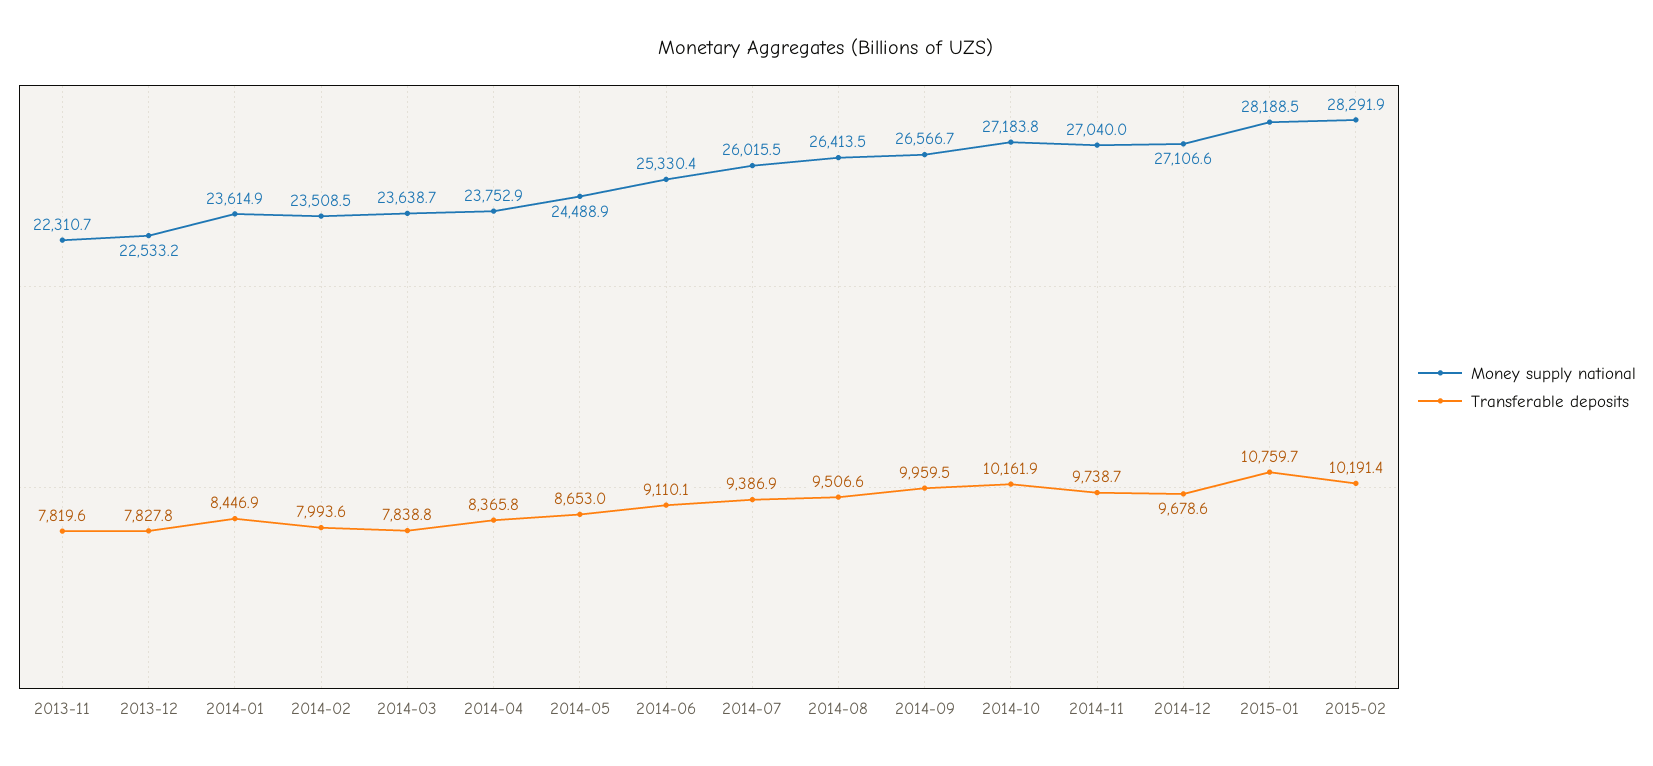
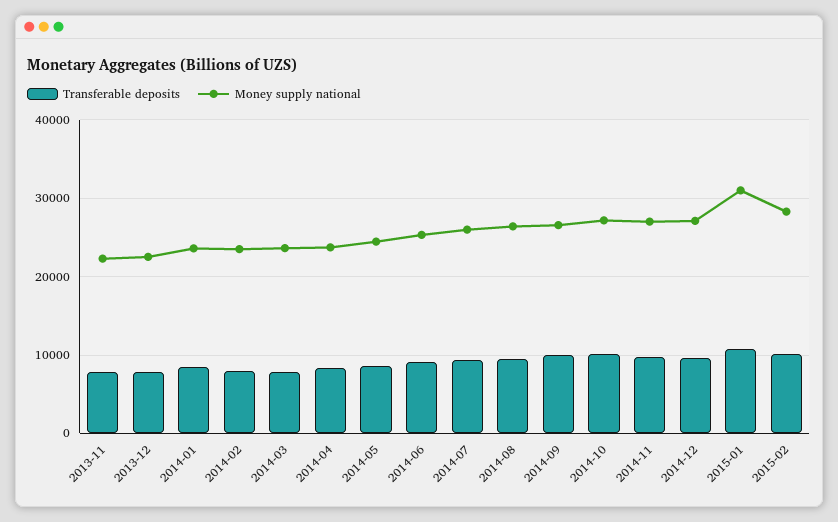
  {
    "Money supply national": {
      "2013-11": 22310.7,
      "2013-12": 22533.2,
      "2014-01": 23614.9,
      "2014-02": 23508.5,
      "2014-03": 23638.7,
      "2014-04": 23752.9,
      "2014-05": 24488.9,
      "2014-06": 25330.4,
      "2014-07": 26015.5,
      "2014-08": 26413.5,
      "2014-09": 26566.7,
      "2014-10": 27183.8,
      "2014-11": 27040,
      "2014-12": 27106.6,
-     "2015-01": 28188.5,
+     "2015-01": 31000,
      "2015-02": 28291.9
    },
    "Transferable deposits": {
      "2013-11": 7819.6,
      "2013-12": 7827.8,
      "2014-01": 8446.9,
      "2014-02": 7993.6,
      "2014-03": 7838.8,
      "2014-04": 8365.8,
      "2014-05": 8653,
      "2014-06": 9110.1,
      "2014-07": 9386.9,
      "2014-08": 9506.6,
      "2014-09": 9959.5,
      "2014-10": 10161.9,
      "2014-11": 9738.7,
      "2014-12": 9678.6,
      "2015-01": 10759.7,
      "2015-02": 10191.4
    }
  }

